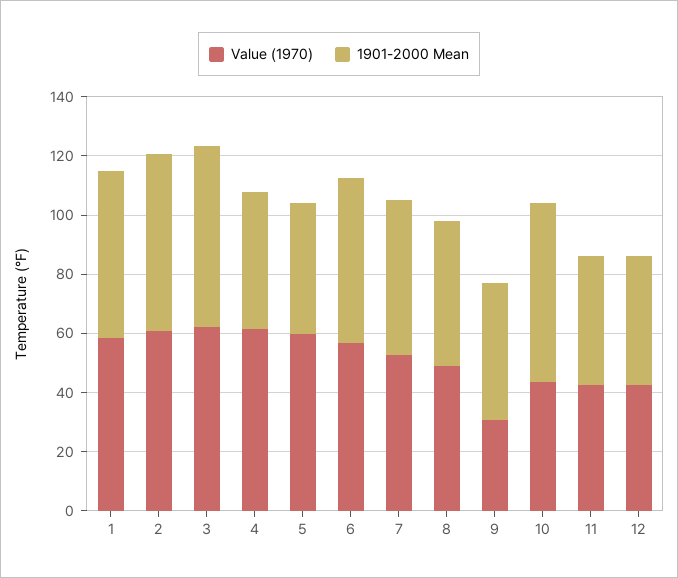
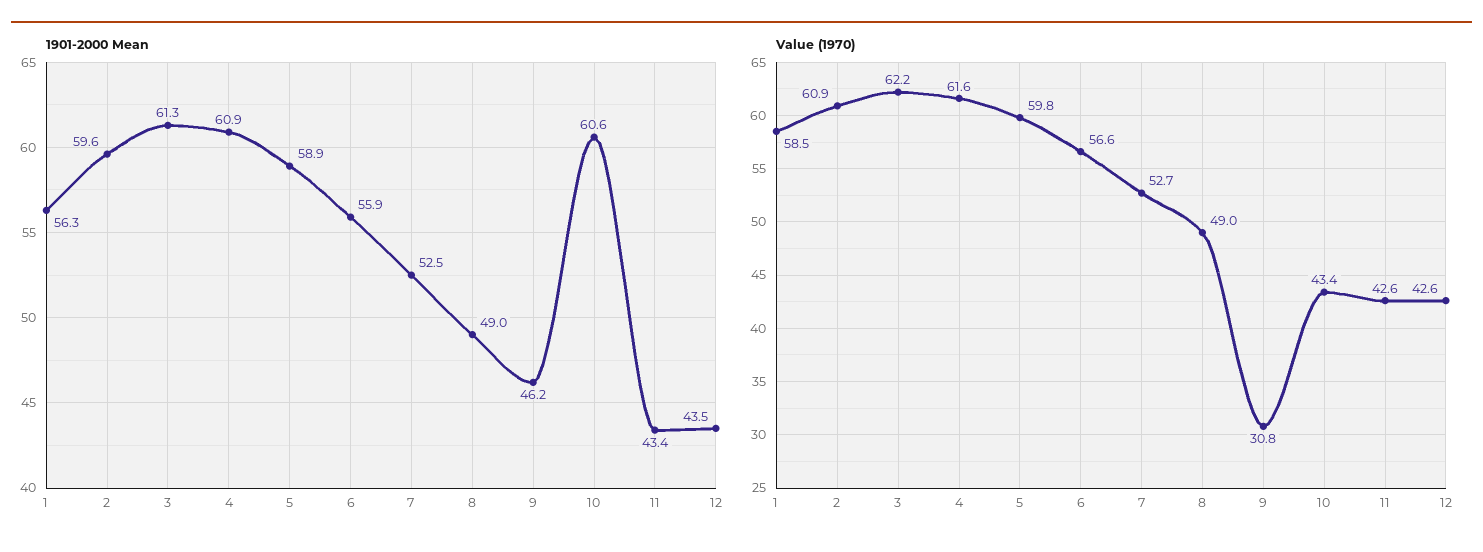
  {
    "Value (1970)": {
      "1": 58.5,
      "2": 60.9,
      "3": 62.2,
      "4": 61.6,
      "5": 59.8,
      "6": 56.6,
      "7": 52.7,
      "8": 49,
      "9": 30.8,
      "10": 43.4,
      "11": 42.6,
      "12": 42.6
    },
    "1901-2000 Mean": {
      "1": 56.3,
      "2": 59.6,
      "3": 61.3,
-     "4": 45,
+     "4": 60.9,
-     "5": 45,
+     "5": 58.9,
      "6": 55.9,
      "7": 52.5,
      "8": 49,
      "9": 46.2,
      "10": 60.6,
      "11": 43.4,
      "12": 43.5
    }
  }

